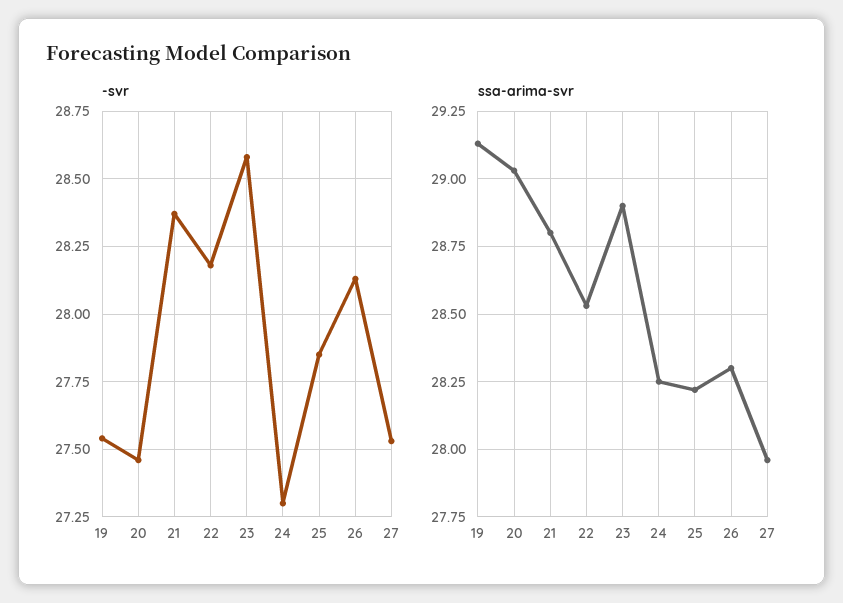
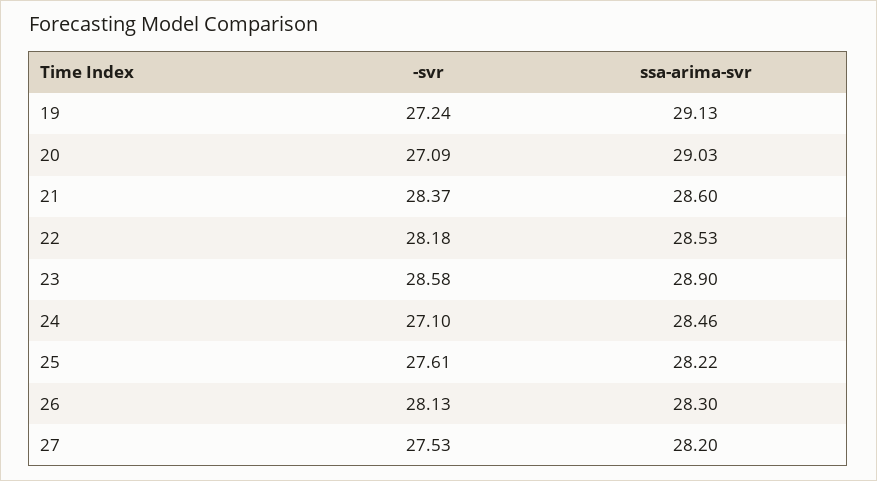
  {
    "-svr": {
-     "19": 27.55,
+     "19": 27.24,
-     "20": 27.45,
+     "20": 27.09,
      "21": 28.37,
      "22": 28.18,
      "23": 28.58,
-     "24": 27.3,
+     "24": 27.1,
-     "25": 27.85,
+     "25": 27.61,
      "26": 28.13,
      "27": 27.53
    },
    "ssa-arima-svr": {
      "19": 29.13,
      "20": 29.03,
-     "21": 28.8,
+     "21": 28.6,
      "22": 28.53,
      "23": 28.9,
-     "24": 28.25,
+     "24": 28.46,
      "25": 28.22,
      "26": 28.3,
-     "27": 27.95
+     "27": 28.2
    }
  }

